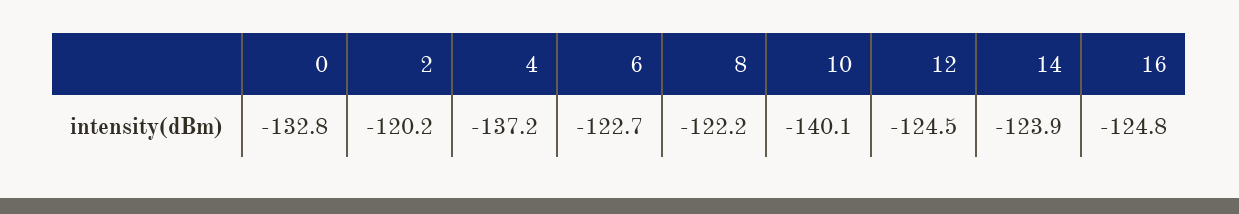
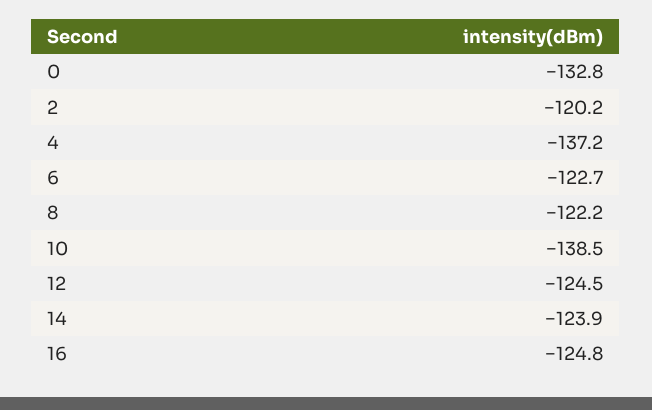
  {
    "0": -132.8,
    "2": -120.2,
    "4": -137.2,
    "6": -122.7,
    "8": -122.2,
-   "10": -140.1,
+   "10": -138.5,
    "12": -124.5,
    "14": -123.9,
    "16": -124.8
  }

